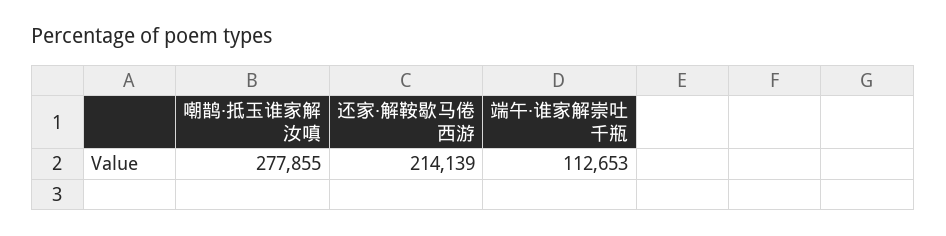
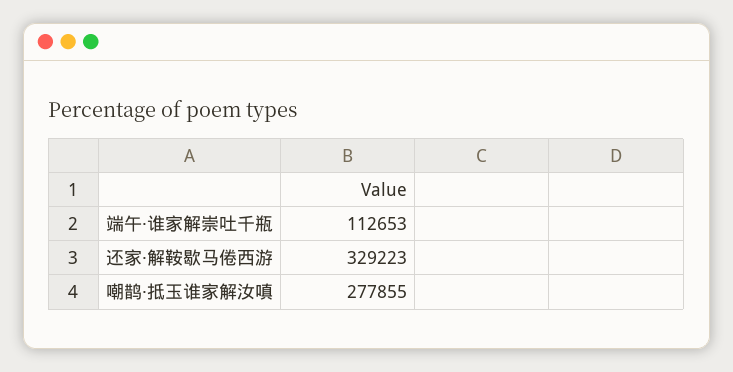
  {
    "嘲鹊·抵玉谁家解汝嗔": 277855,
-   "还家·解鞍歇马倦西游": 214139,
+   "还家·解鞍歇马倦西游": 329223,
    "端午·谁家解崇吐千瓶": 112653
  }

